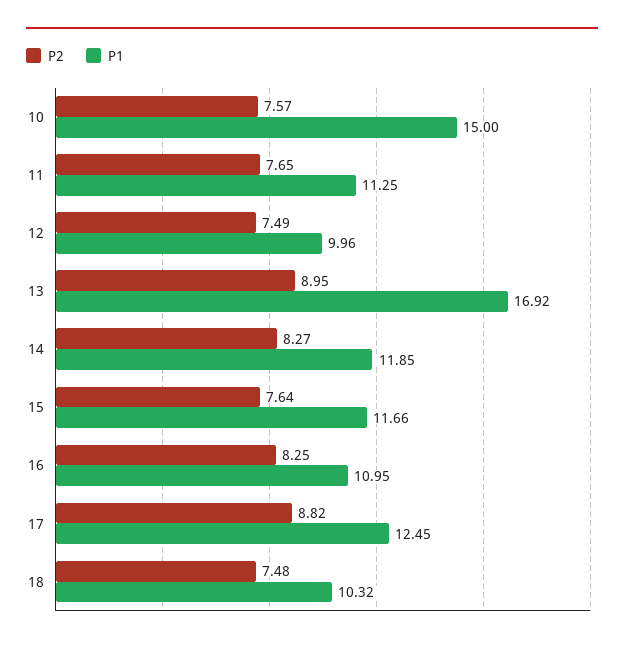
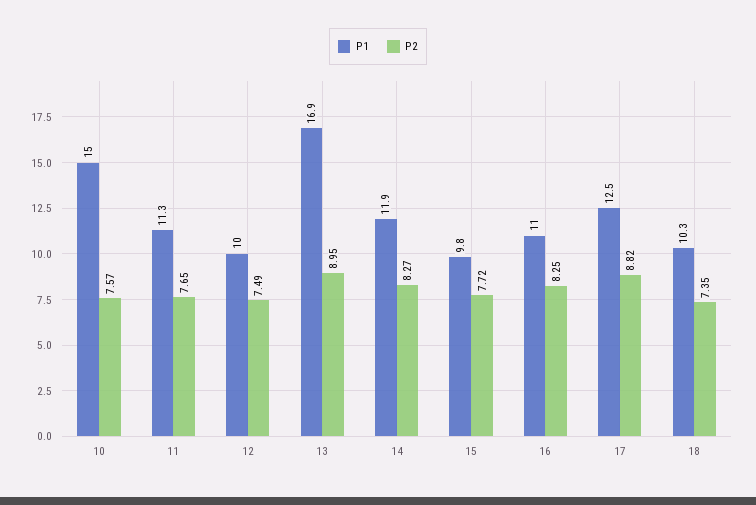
  {
    "P2": {
      "10": 7.57,
      "11": 7.65,
      "12": 7.49,
      "13": 8.95,
      "14": 8.27,
-     "15": 7.64,
+     "15": 7.72,
      "16": 8.25,
      "17": 8.82,
-     "18": 7.48
+     "18": 7.35
    },
    "P1": {
      "10": 15,
      "11": 11.25,
      "12": 9.96,
      "13": 16.92,
      "14": 11.85,
-     "15": 11.66,
+     "15": 9.8,
      "16": 10.95,
      "17": 12.45,
      "18": 10.32
    }
  }

